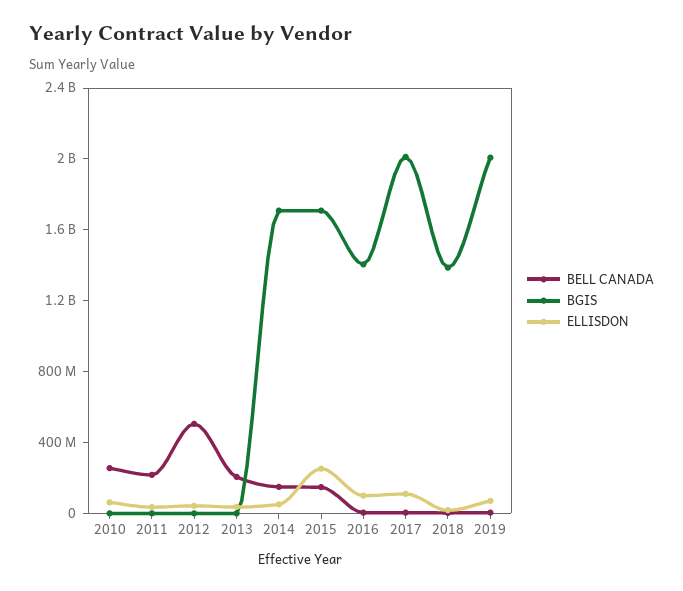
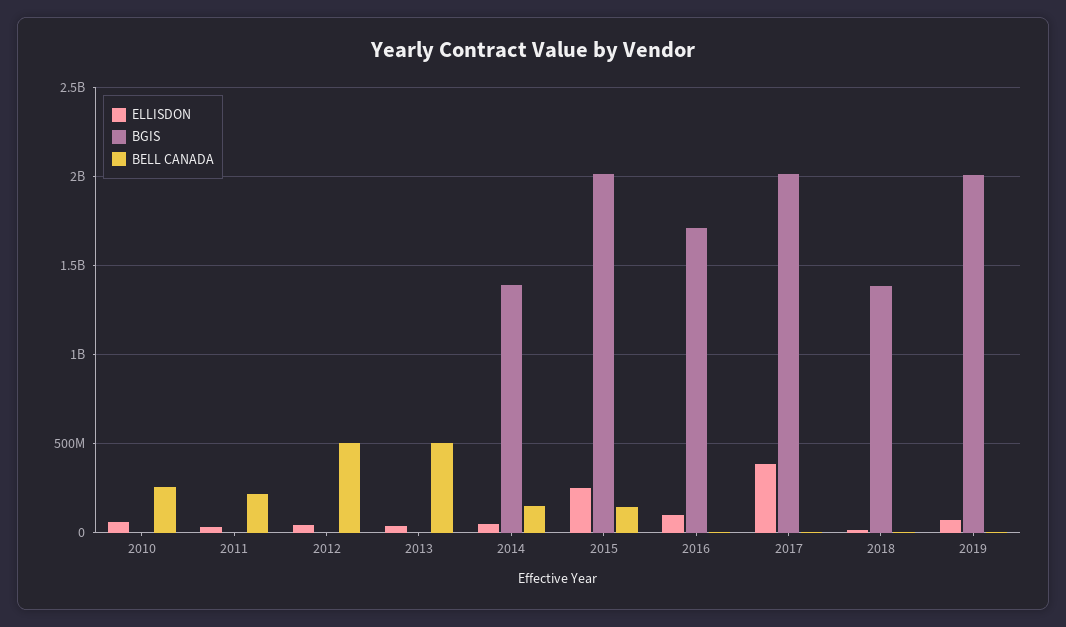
  {
    "BELL CANADA": {
      "2010": 250000000,
      "2011": 200000000,
      "2012": 500000000,
-     "2013": 200000000,
+     "2013": 500000000,
      "2014": 150000000,
      "2015": 150000000,
      "2016": 0,
      "2017": 0,
      "2018": 0,
      "2019": 0
    },
    "BGIS": {
      "2010": 0,
      "2011": 0,
      "2012": 0,
      "2013": 0,
-     "2014": 1700000000,
+     "2014": 1400000000,
-     "2015": 1700000000,
+     "2015": 2000000000,
-     "2016": 1400000000,
+     "2016": 1700000000,
      "2017": 2000000000,
      "2018": 1400000000,
      "2019": 2000000000
    },
    "ELLISDON": {
      "2010": 50000000,
      "2011": 50000000,
      "2012": 50000000,
      "2013": 50000000,
      "2014": 50000000,
      "2015": 250000000,
      "2016": 100000000,
-     "2017": 100000000,
+     "2017": 400000000,
      "2018": 0,
      "2019": 50000000
    }
  }

